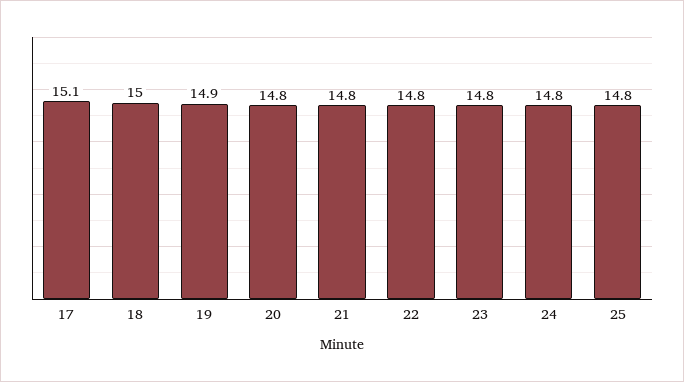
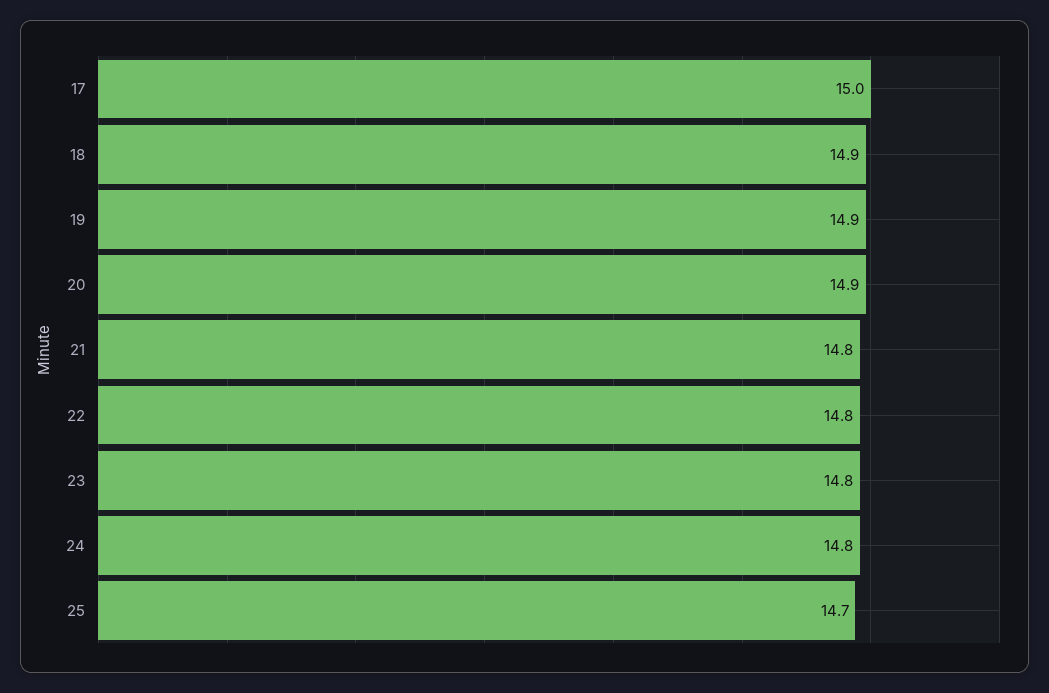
  {
-   "17": 15.1,
+   "17": 15,
-   "18": 15,
+   "18": 14.9,
    "19": 14.9,
-   "20": 14.8,
+   "20": 14.9,
    "21": 14.8,
    "22": 14.8,
    "23": 14.8,
    "24": 14.8,
-   "25": 14.8
+   "25": 14.7
  }

